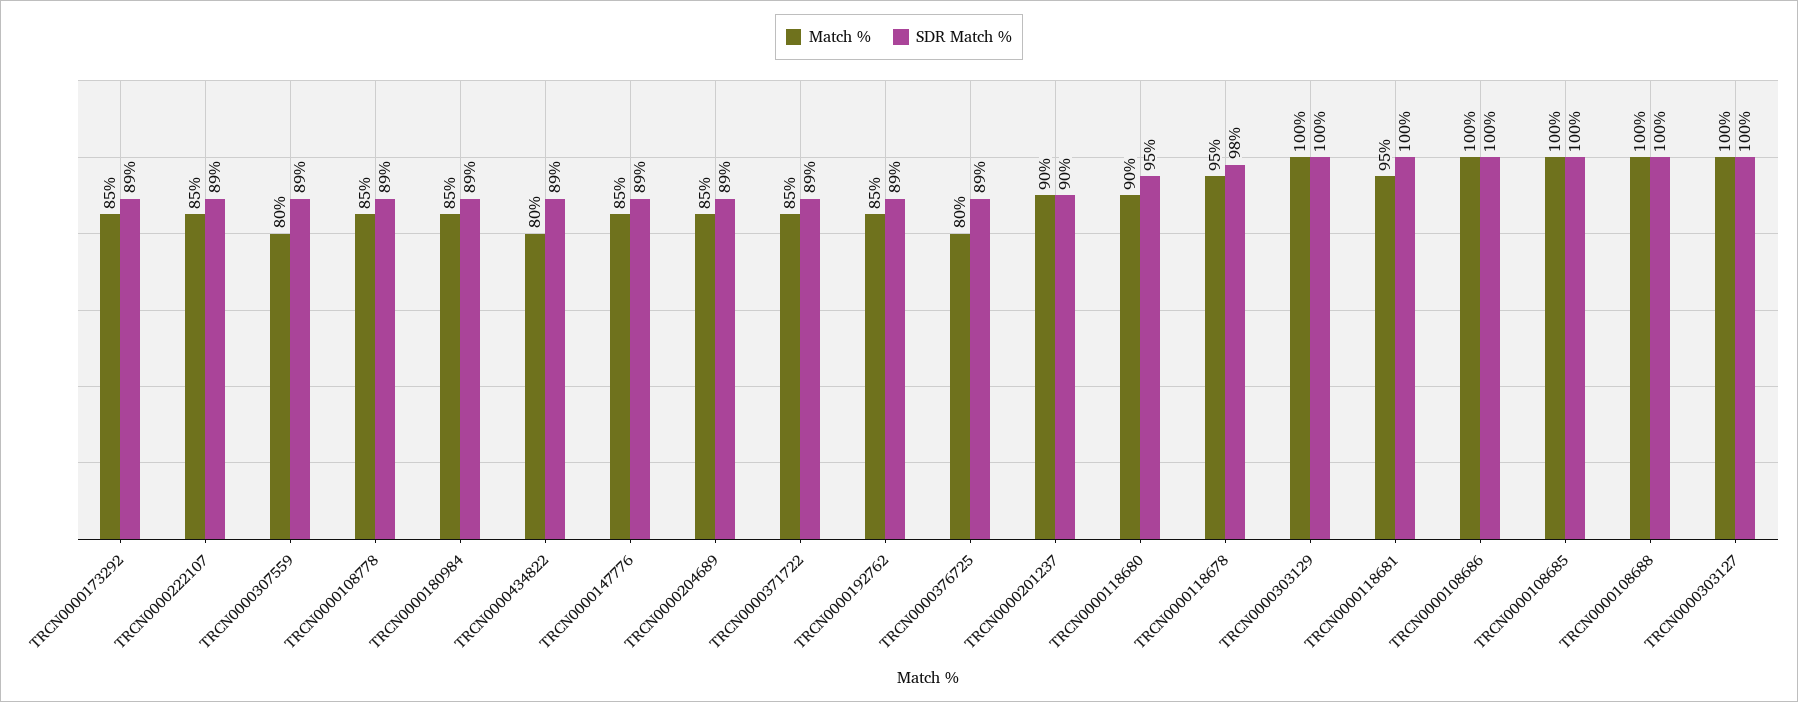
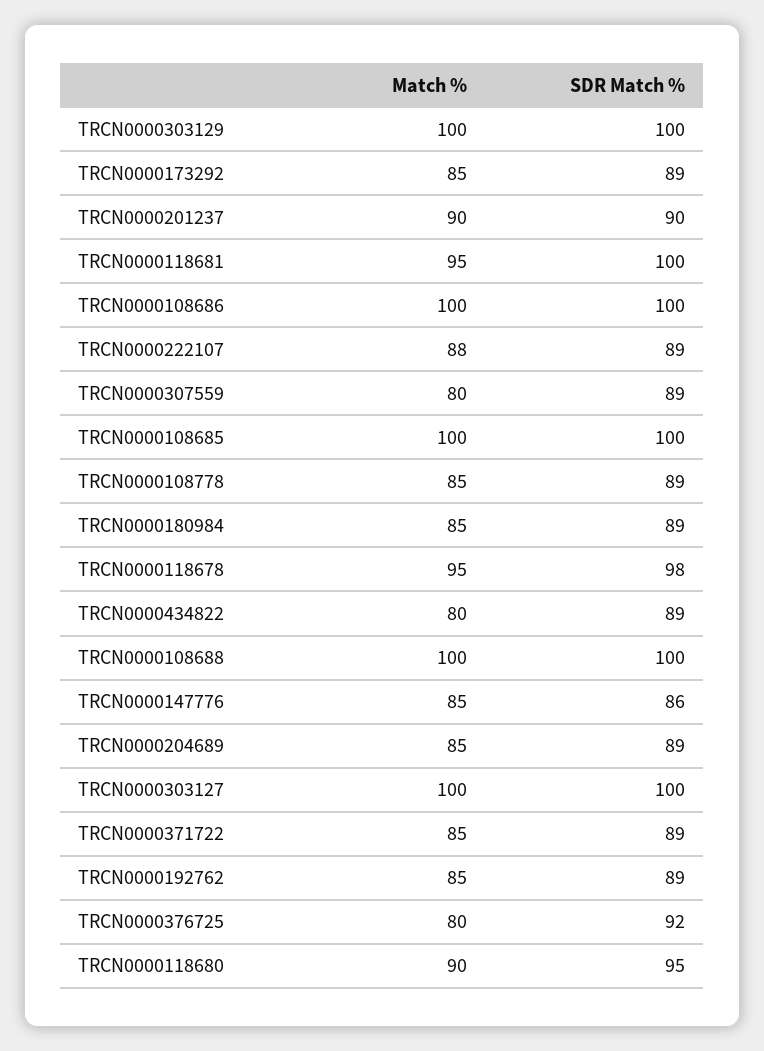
  {
    "Match %": {
      "TRCN0000173292": 85,
-     "TRCN0000222107": 85,
+     "TRCN0000222107": 88,
      "TRCN0000307559": 80,
      "TRCN0000108778": 85,
      "TRCN0000180984": 85,
      "TRCN0000434822": 80,
      "TRCN0000147776": 85,
      "TRCN0000204689": 85,
      "TRCN0000371722": 85,
      "TRCN0000192762": 85,
      "TRCN0000376725": 80,
      "TRCN0000201237": 90,
      "TRCN0000118680": 90,
      "TRCN0000118678": 95,
      "TRCN0000303129": 100,
      "TRCN0000118681": 95,
      "TRCN0000108686": 100,
      "TRCN0000108685": 100,
      "TRCN0000108688": 100,
      "TRCN0000303127": 100
    },
    "SDR Match %": {
      "TRCN0000173292": 89,
      "TRCN0000222107": 89,
      "TRCN0000307559": 89,
      "TRCN0000108778": 89,
      "TRCN0000180984": 89,
      "TRCN0000434822": 89,
-     "TRCN0000147776": 89,
+     "TRCN0000147776": 86,
      "TRCN0000204689": 89,
      "TRCN0000371722": 89,
      "TRCN0000192762": 89,
-     "TRCN0000376725": 89,
+     "TRCN0000376725": 92,
      "TRCN0000201237": 90,
      "TRCN0000118680": 95,
      "TRCN0000118678": 98,
      "TRCN0000303129": 100,
      "TRCN0000118681": 100,
      "TRCN0000108686": 100,
      "TRCN0000108685": 100,
      "TRCN0000108688": 100,
      "TRCN0000303127": 100
    }
  }

